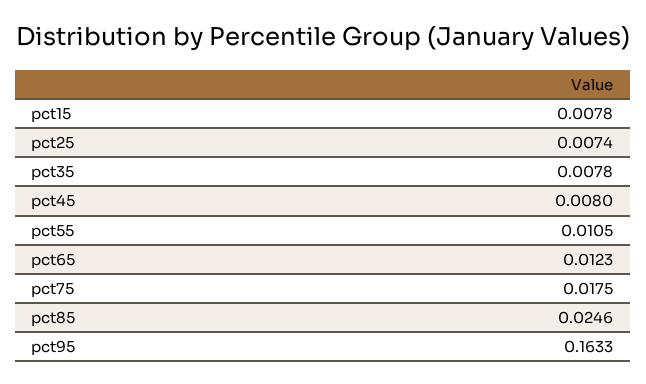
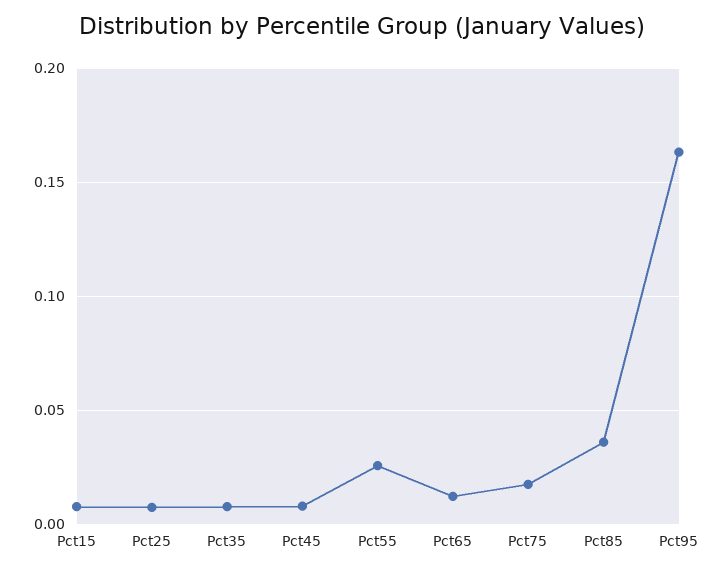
  {
    "pct15": 0.0078,
    "pct25": 0.0074,
    "pct35": 0.0078,
    "pct45": 0.008,
-   "pct55": 0.0105,
+   "pct55": 0.025,
    "pct65": 0.0123,
    "pct75": 0.0175,
-   "pct85": 0.0246,
+   "pct85": 0.035,
    "pct95": 0.1633
  }

